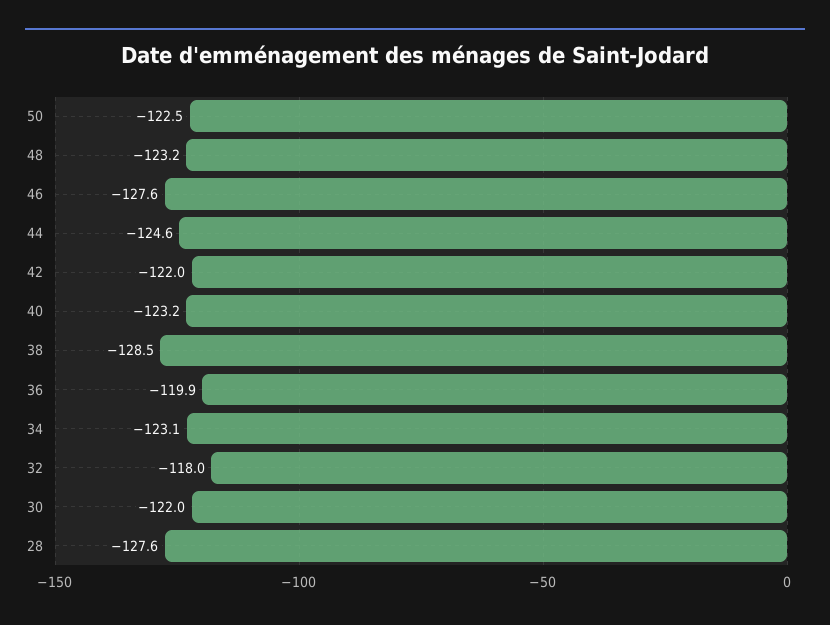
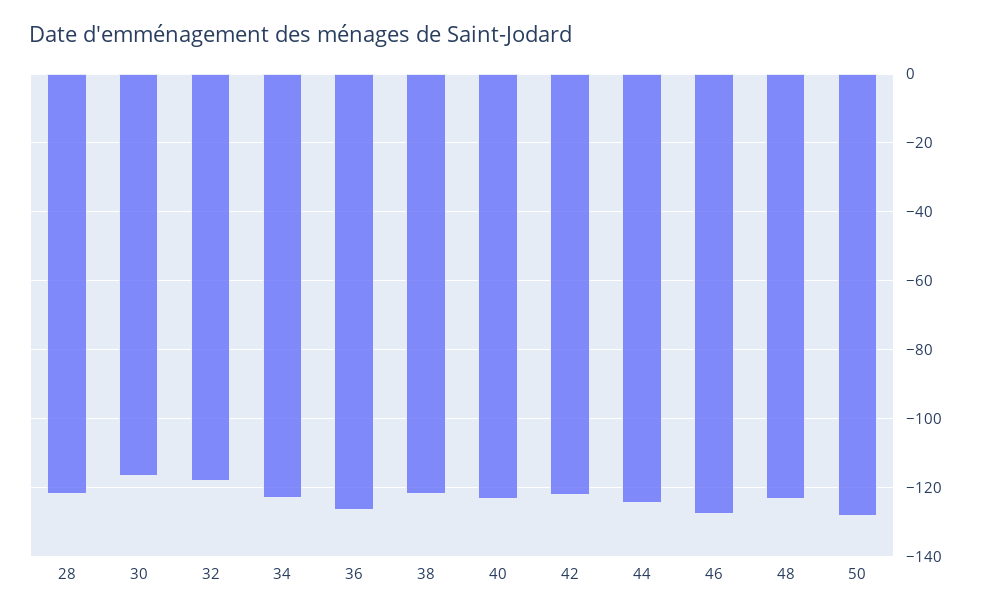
  {
-   "50": -122.5,
+   "50": -128,
    "48": -123.2,
    "46": -127.6,
    "44": -124.6,
    "42": -122,
    "40": -123.2,
-   "38": -128.5,
+   "38": -122,
-   "36": -119.9,
+   "36": -126,
    "34": -123.1,
    "32": -118,
-   "30": -122,
+   "30": -116,
-   "28": -127.6
+   "28": -122
  }

